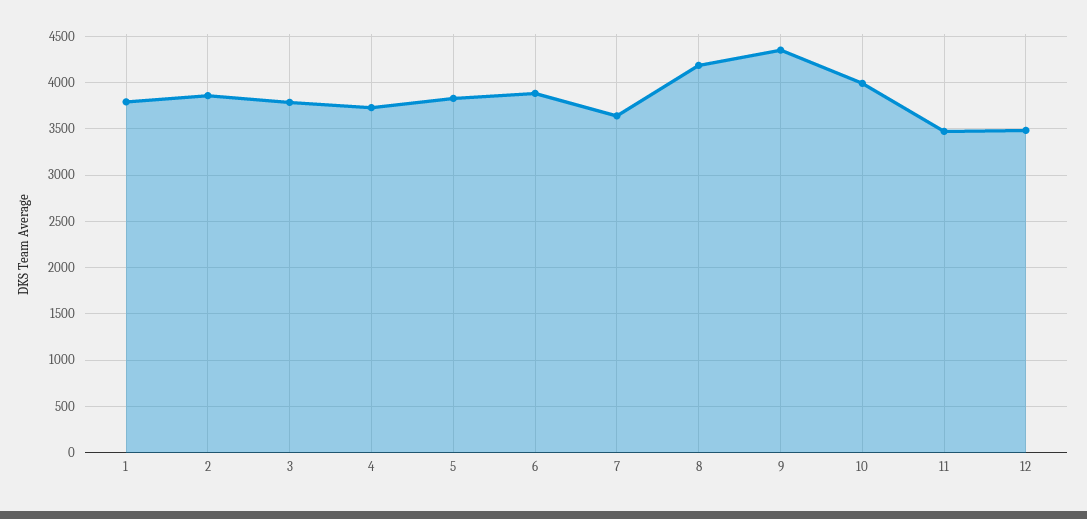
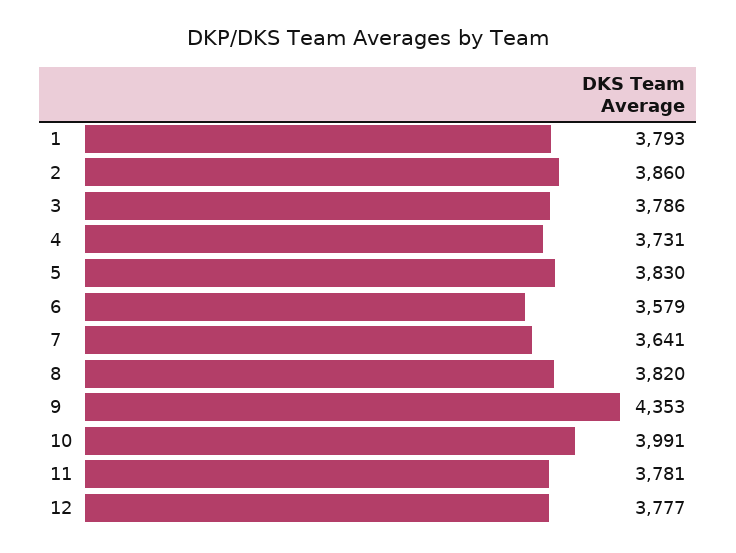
  {
    "1": 3793,
    "2": 3860,
    "3": 3786,
    "4": 3731,
    "5": 3830,
-   "6": 3900,
+   "6": 3579,
    "7": 3641,
-   "8": 4200,
+   "8": 3820,
    "9": 4353,
    "10": 3991,
-   "11": 3500,
+   "11": 3781,
-   "12": 3500
+   "12": 3777
  }

